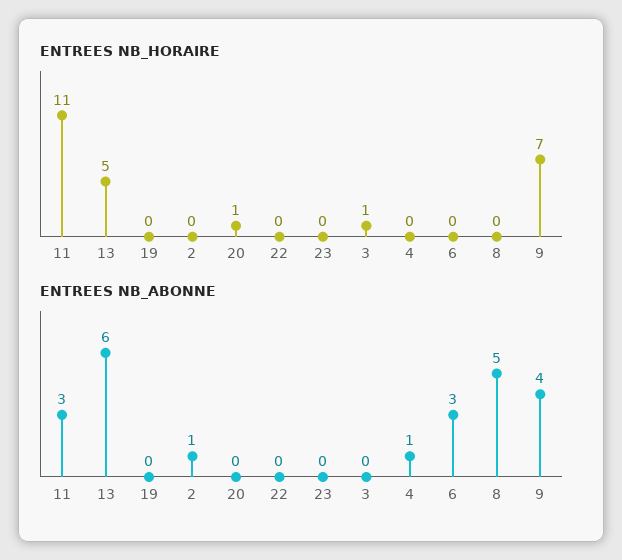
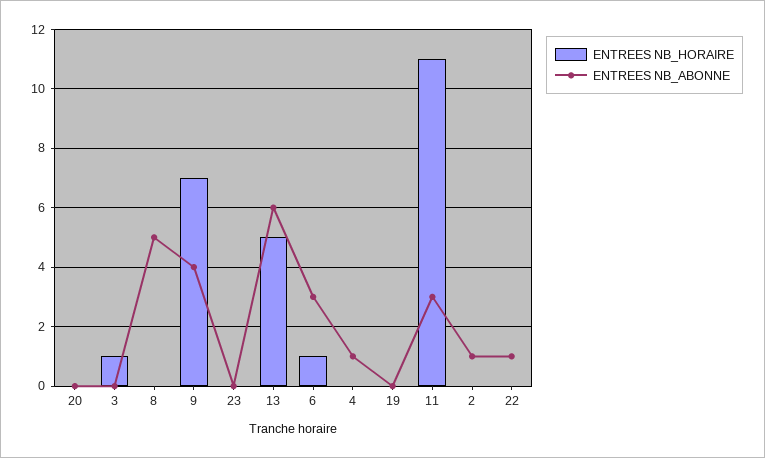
  {
    "ENTREES NB_HORAIRE": {
      "11": 11,
      "13": 5,
      "19": 0,
      "2": 0,
-     "20": 1,
+     "20": 0,
      "22": 0,
      "23": 0,
      "3": 1,
      "4": 0,
-     "6": 0,
+     "6": 1,
      "8": 0,
      "9": 7
    },
    "ENTREES NB_ABONNE": {
      "11": 3,
      "13": 6,
      "19": 0,
      "2": 1,
      "20": 0,
-     "22": 0,
+     "22": 1,
      "23": 0,
      "3": 0,
      "4": 1,
      "6": 3,
      "8": 5,
      "9": 4
    }
  }

